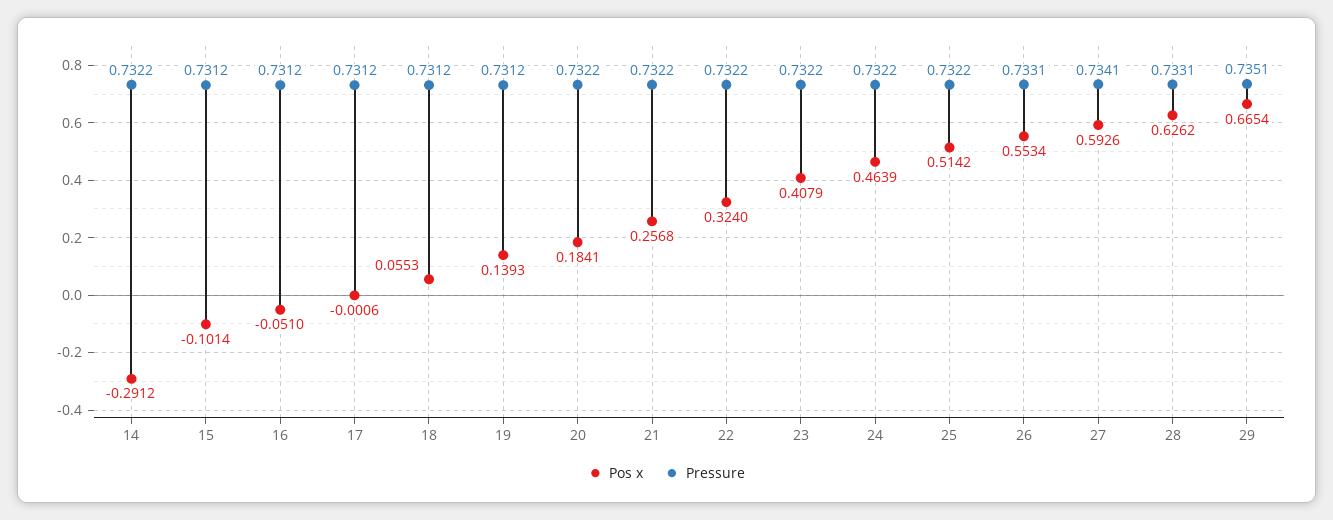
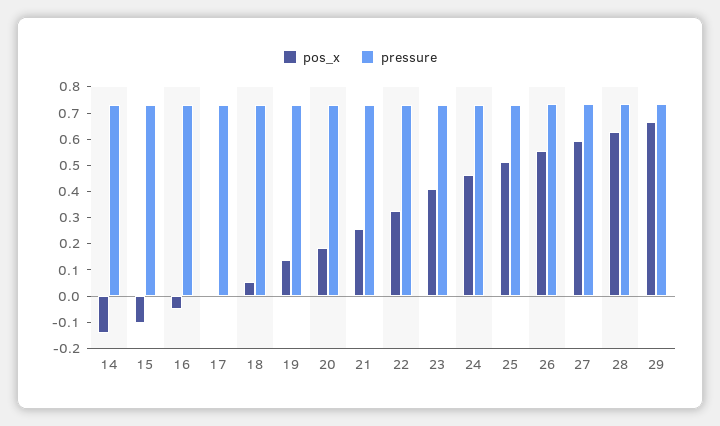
  {
    "Pos x": {
-     "14": -0.2912,
+     "14": -0.15,
      "15": -0.1014,
      "16": -0.051,
      "17": -0.0006,
      "18": 0.0553,
      "19": 0.1393,
      "20": 0.1841,
      "21": 0.2568,
      "22": 0.324,
      "23": 0.4079,
      "24": 0.4639,
      "25": 0.5142,
      "26": 0.5534,
      "27": 0.5926,
      "28": 0.6262,
      "29": 0.6654
    },
    "Pressure": {
      "14": 0.7322,
      "15": 0.7312,
      "16": 0.7312,
      "17": 0.7312,
      "18": 0.7312,
      "19": 0.7312,
      "20": 0.7322,
      "21": 0.7322,
      "22": 0.7322,
      "23": 0.7322,
      "24": 0.7322,
      "25": 0.7322,
      "26": 0.7331,
      "27": 0.7341,
      "28": 0.7331,
      "29": 0.7351
    }
  }

